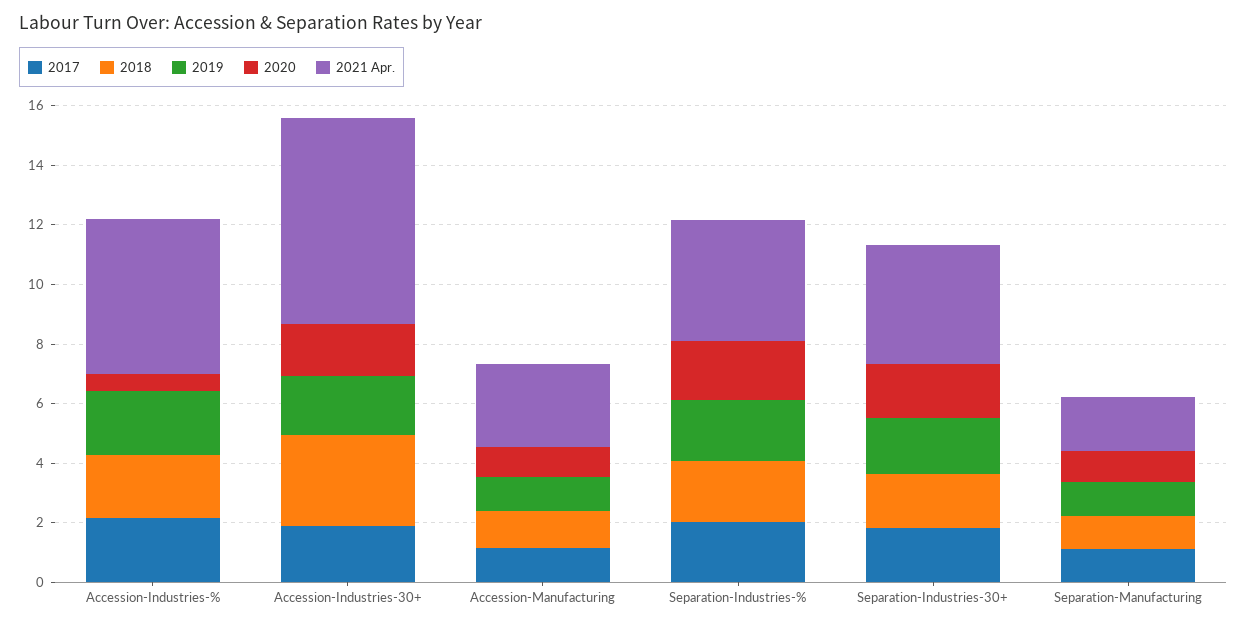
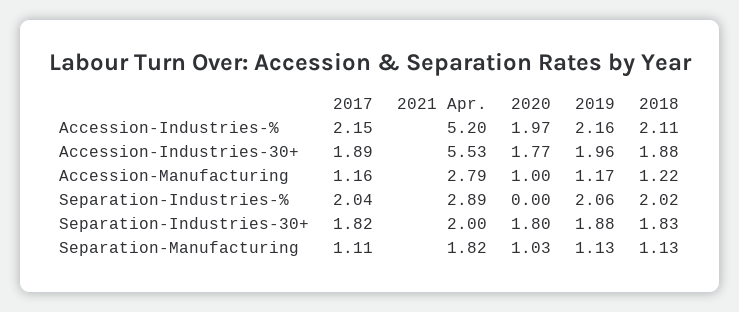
  {
    "2017": {
      "Accession-Industries-%": 2.15,
      "Accession-Industries-30+": 1.89,
      "Accession-Manufacturing": 1.16,
      "Separation-Industries-%": 2.04,
      "Separation-Industries-30+": 1.82,
      "Separation-Manufacturing": 1.11
    },
    "2018": {
      "Accession-Industries-%": 2.11,
-     "Accession-Industries-30+": 3,
+     "Accession-Industries-30+": 1.88,
      "Accession-Manufacturing": 1.22,
      "Separation-Industries-%": 2.02,
      "Separation-Industries-30+": 1.83,
      "Separation-Manufacturing": 1.13
    },
    "2019": {
      "Accession-Industries-%": 2.16,
      "Accession-Industries-30+": 1.96,
      "Accession-Manufacturing": 1.17,
      "Separation-Industries-%": 2.06,
      "Separation-Industries-30+": 1.88,
      "Separation-Manufacturing": 1.13
    },
    "2020": {
-     "Accession-Industries-%": 0.5,
+     "Accession-Industries-%": 1.97,
      "Accession-Industries-30+": 1.77,
      "Accession-Manufacturing": 1,
-     "Separation-Industries-%": 2,
+     "Separation-Industries-%": 0,
      "Separation-Industries-30+": 1.8,
      "Separation-Manufacturing": 1.03
    },
    "2021 Apr.": {
      "Accession-Industries-%": 5.2,
-     "Accession-Industries-30+": 7,
+     "Accession-Industries-30+": 5.53,
      "Accession-Manufacturing": 2.79,
-     "Separation-Industries-%": 4,
+     "Separation-Industries-%": 2.89,
-     "Separation-Industries-30+": 4,
+     "Separation-Industries-30+": 2,
      "Separation-Manufacturing": 1.82
    }
  }

